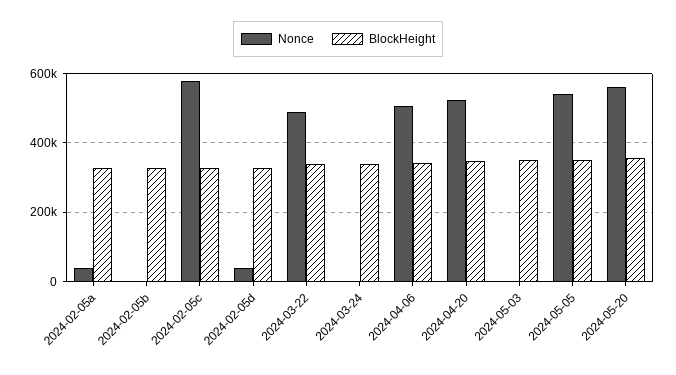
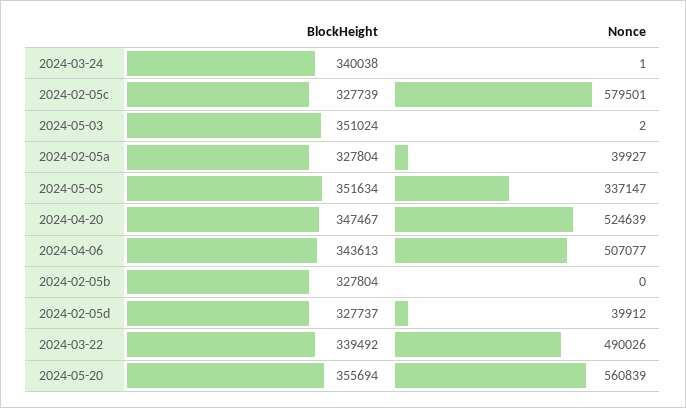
  {
    "Nonce": {
      "2024-02-05a": 39927,
      "2024-02-05b": 0,
      "2024-02-05c": 579501,
      "2024-02-05d": 39912,
      "2024-03-22": 490026,
      "2024-03-24": 1,
      "2024-04-06": 507077,
      "2024-04-20": 524639,
      "2024-05-03": 2,
-     "2024-05-05": 540000,
+     "2024-05-05": 337147,
      "2024-05-20": 560839
    },
    "BlockHeight": {
      "2024-02-05a": 327804,
      "2024-02-05b": 327804,
      "2024-02-05c": 327739,
      "2024-02-05d": 327737,
      "2024-03-22": 339492,
      "2024-03-24": 340038,
      "2024-04-06": 343613,
      "2024-04-20": 347467,
      "2024-05-03": 351024,
      "2024-05-05": 351634,
      "2024-05-20": 355694
    }
  }

